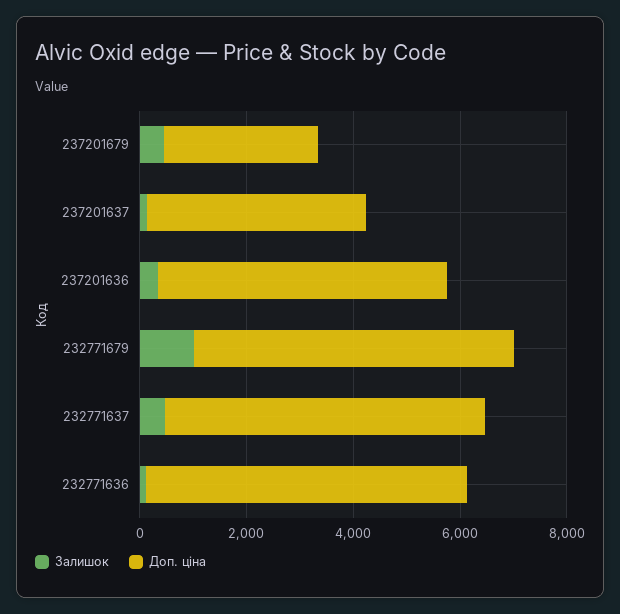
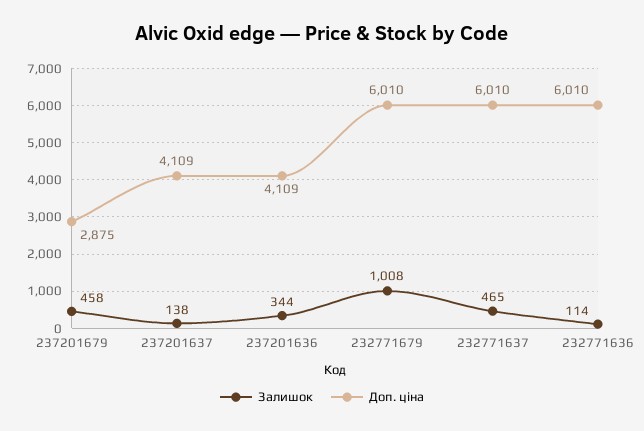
  {
    "Залишок": {
      "237201679": 458,
      "237201637": 138,
      "237201636": 344,
      "232771679": 1008,
      "232771637": 465,
      "232771636": 114
    },
    "Доп. ціна": {
      "237201679": 2875,
      "237201637": 4109,
-     "237201636": 5500,
+     "237201636": 4109,
      "232771679": 6010,
      "232771637": 6010,
      "232771636": 6010
    }
  }

